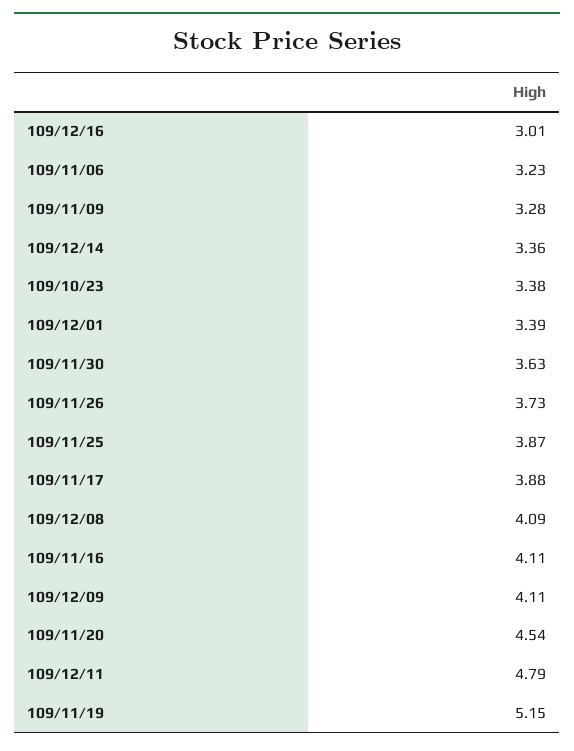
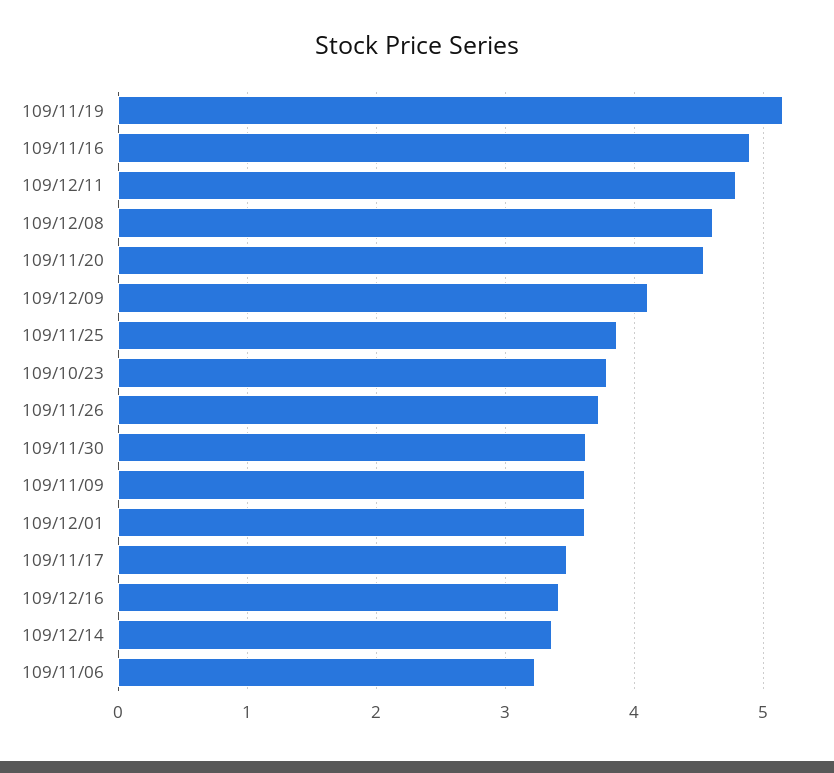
  {
-   "109/12/16": 3.01,
+   "109/12/16": 3.4,
    "109/11/06": 3.23,
-   "109/11/09": 3.28,
+   "109/11/09": 3.6,
    "109/12/14": 3.36,
-   "109/10/23": 3.38,
+   "109/10/23": 3.8,
-   "109/12/01": 3.39,
+   "109/12/01": 3.6,
    "109/11/30": 3.63,
    "109/11/26": 3.73,
    "109/11/25": 3.87,
-   "109/11/17": 3.88,
+   "109/11/17": 3.5,
-   "109/12/08": 4.09,
+   "109/12/08": 4.6,
-   "109/11/16": 4.11,
+   "109/11/16": 4.9,
    "109/12/09": 4.11,
    "109/11/20": 4.54,
    "109/12/11": 4.79,
    "109/11/19": 5.15
  }

